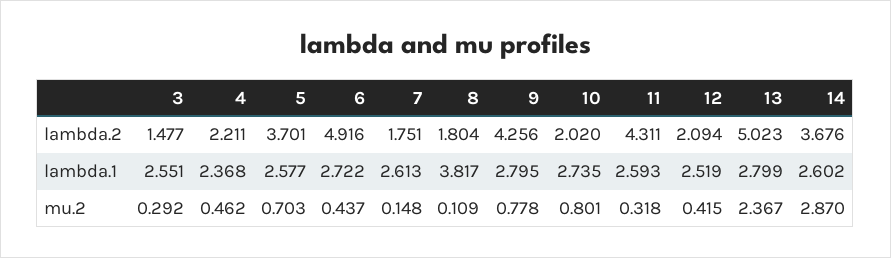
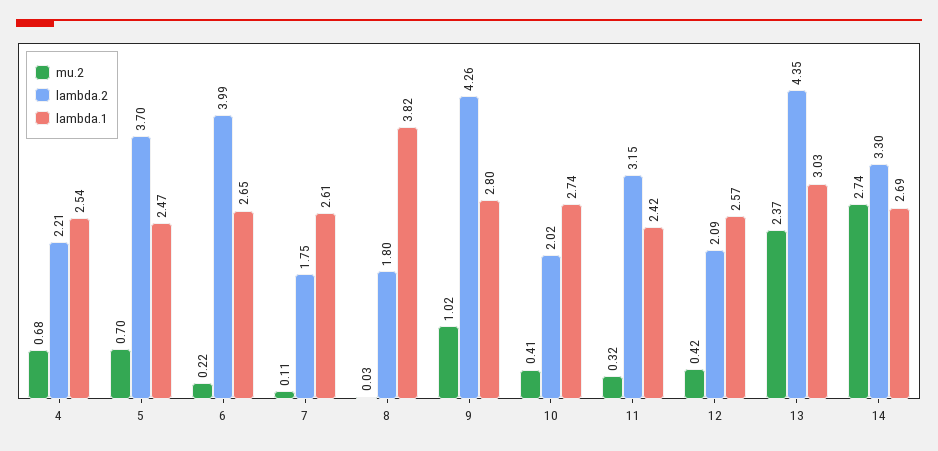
  {
    "lambda.2": {
-     "3": 1.477,
      "4": 2.211,
      "5": 3.701,
-     "6": 4.916,
+     "6": 3.99,
      "7": 1.751,
      "8": 1.804,
      "9": 4.256,
      "10": 2.02,
-     "11": 4.311,
+     "11": 3.15,
      "12": 2.094,
-     "13": 5.023,
+     "13": 4.35,
-     "14": 3.676
+     "14": 3.3
    },
    "lambda.1": {
-     "3": 2.551,
-     "4": 2.368,
+     "4": 2.54,
-     "5": 2.577,
+     "5": 2.47,
-     "6": 2.722,
+     "6": 2.65,
      "7": 2.613,
      "8": 3.817,
      "9": 2.795,
      "10": 2.735,
-     "11": 2.593,
+     "11": 2.42,
-     "12": 2.519,
+     "12": 2.57,
-     "13": 2.799,
+     "13": 3.03,
-     "14": 2.602
+     "14": 2.69
    },
    "mu.2": {
-     "3": 0.292,
-     "4": 0.462,
+     "4": 0.68,
      "5": 0.703,
-     "6": 0.437,
+     "6": 0.22,
-     "7": 0.148,
+     "7": 0.11,
-     "8": 0.109,
+     "8": 0.03,
-     "9": 0.778,
+     "9": 1.02,
-     "10": 0.801,
+     "10": 0.41,
      "11": 0.318,
      "12": 0.415,
      "13": 2.367,
-     "14": 2.87
+     "14": 2.74
    }
  }

